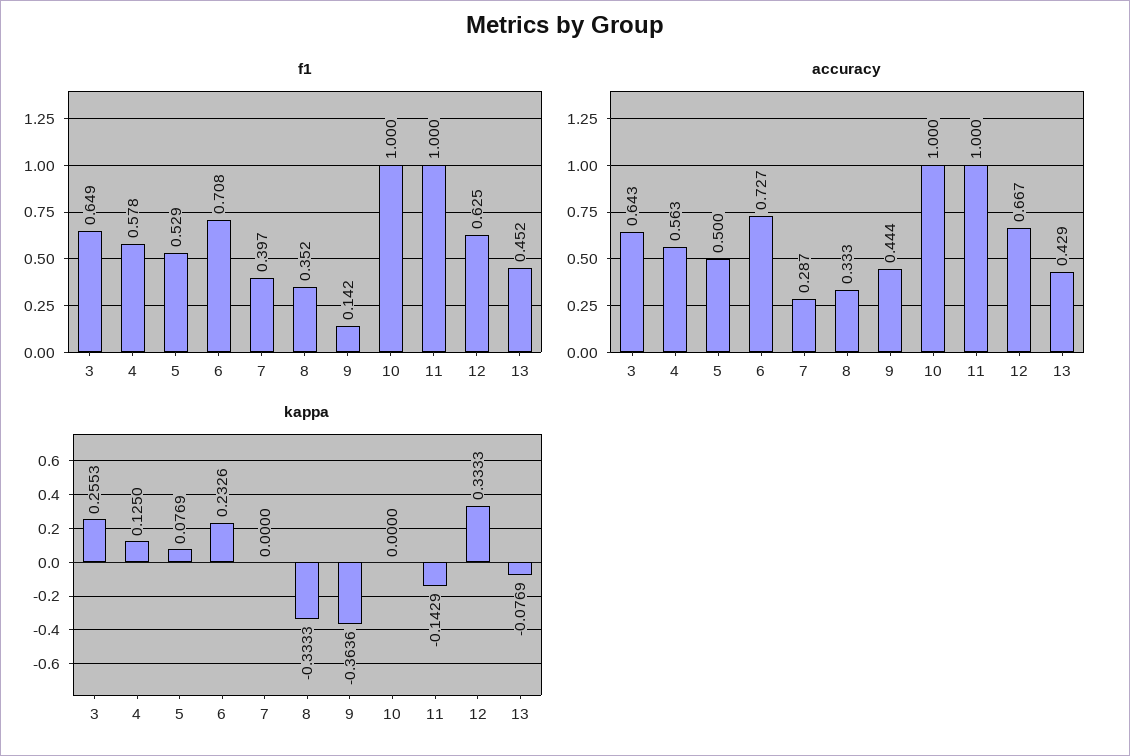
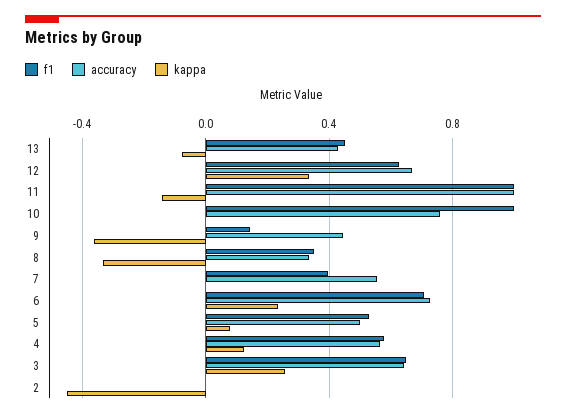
  {
    "f1": {
      "3": 0.649,
      "4": 0.578,
      "5": 0.529,
      "6": 0.708,
      "7": 0.397,
      "8": 0.352,
      "9": 0.142,
      "10": 1,
      "11": 1,
      "12": 0.625,
-     "13": 0.452
+     "13": 0.452,
+     "2": 0
    },
    "accuracy": {
      "3": 0.643,
      "4": 0.563,
      "5": 0.5,
      "6": 0.727,
-     "7": 0.287,
+     "7": 0.55,
      "8": 0.333,
      "9": 0.444,
-     "10": 1,
+     "10": 0.75,
      "11": 1,
      "12": 0.667,
-     "13": 0.429
+     "13": 0.429,
+     "2": 0
    },
    "kappa": {
      "3": 0.2553,
      "4": 0.125,
      "5": 0.0769,
      "6": 0.2326,
      "7": 0,
      "8": -0.3333,
      "9": -0.3636,
      "10": 0,
      "11": -0.1429,
      "12": 0.3333,
-     "13": -0.0769
+     "13": -0.0769,
+     "2": -0.45
    }
  }

